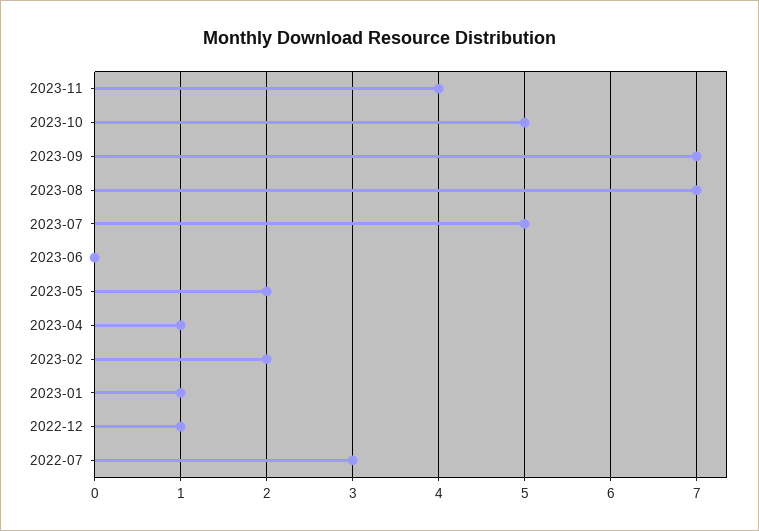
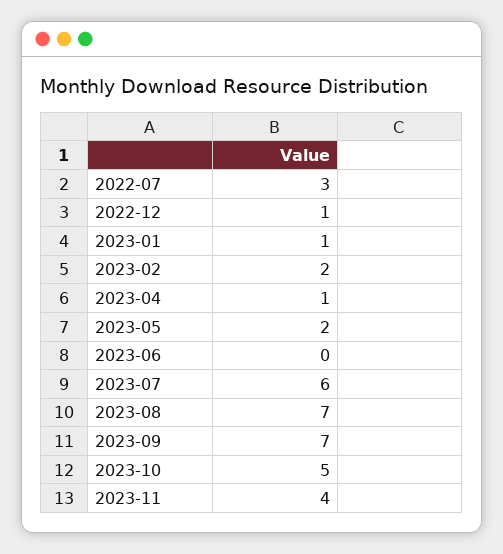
  {
    "2023-11": 4,
    "2023-10": 5,
    "2023-09": 7,
    "2023-08": 7,
-   "2023-07": 5,
+   "2023-07": 6,
    "2023-06": 0,
    "2023-05": 2,
    "2023-04": 1,
    "2023-02": 2,
    "2023-01": 1,
    "2022-12": 1,
    "2022-07": 3
  }

